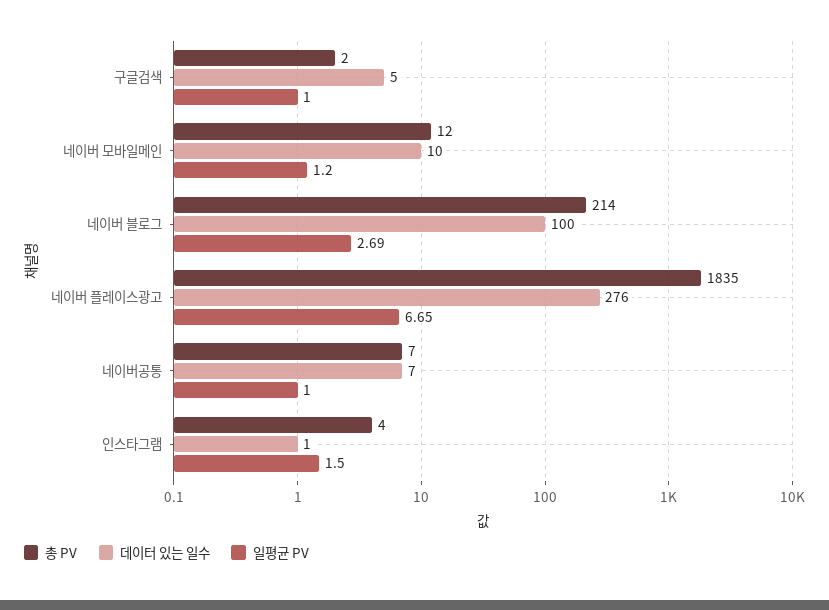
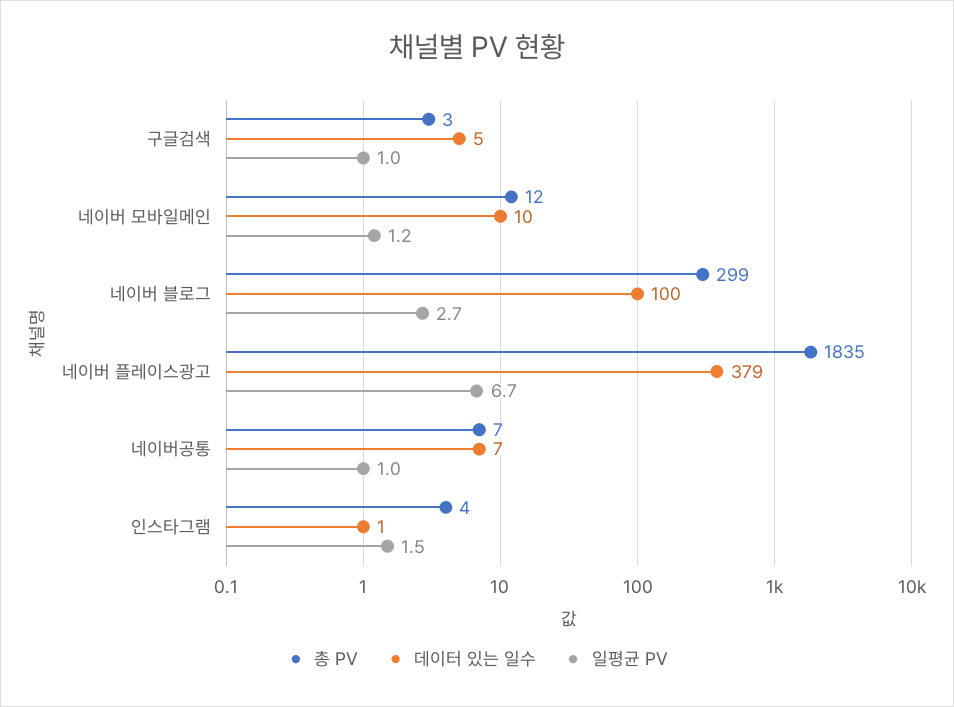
  {
    "총 PV": {
-     "구글검색": 2,
+     "구글검색": 3,
      "네이버 모바일메인": 12,
-     "네이버 블로그": 214,
+     "네이버 블로그": 299,
      "네이버 플레이스광고": 1835,
      "네이버공통": 7,
      "인스타그램": 4
    },
    "데이터 있는 일수": {
      "구글검색": 5,
      "네이버 모바일메인": 10,
      "네이버 블로그": 100,
-     "네이버 플레이스광고": 276,
+     "네이버 플레이스광고": 379,
      "네이버공통": 7,
      "인스타그램": 1
    },
    "일평균 PV": {
      "구글검색": 1,
      "네이버 모바일메인": 1.2,
      "네이버 블로그": 2.69,
      "네이버 플레이스광고": 6.65,
      "네이버공통": 1,
      "인스타그램": 1.5
    }
  }

